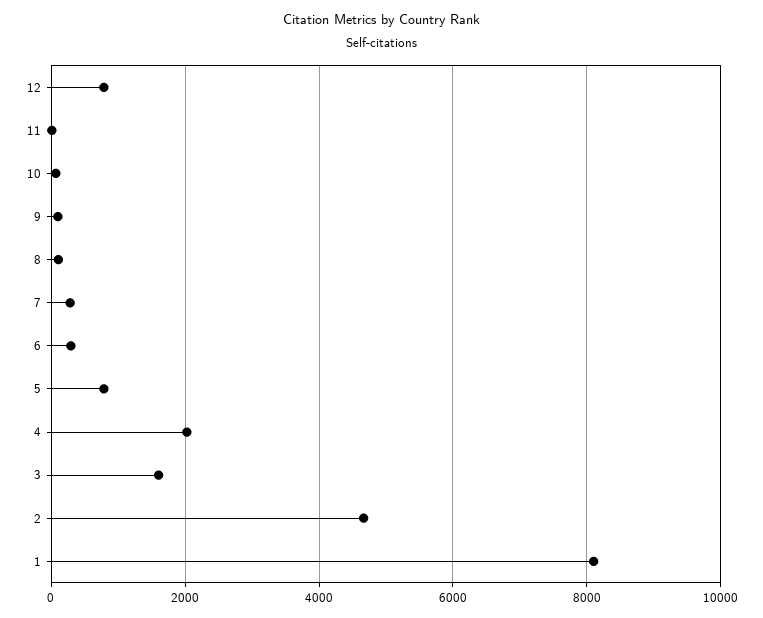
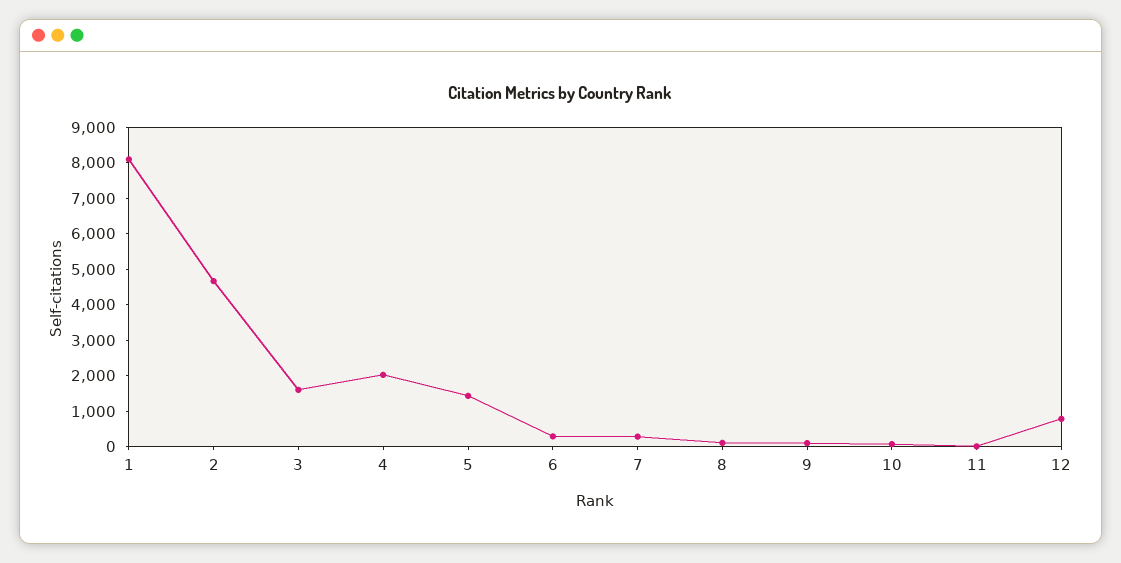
  {
    "12": 800,
    "11": 0,
    "10": 0,
    "9": 0,
    "8": 200,
    "7": 200,
    "6": 200,
-   "5": 800,
+   "5": 1500,
    "4": 2000,
    "3": 1600,
    "2": 4600,
    "1": 8200
  }

